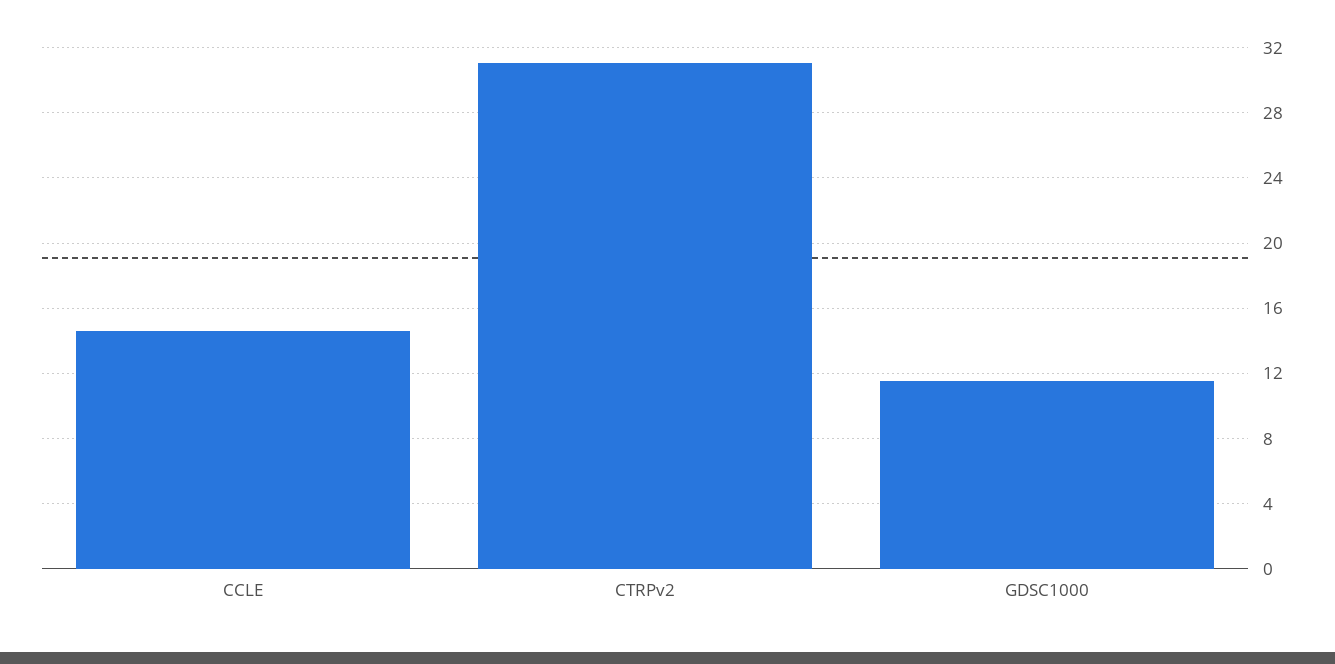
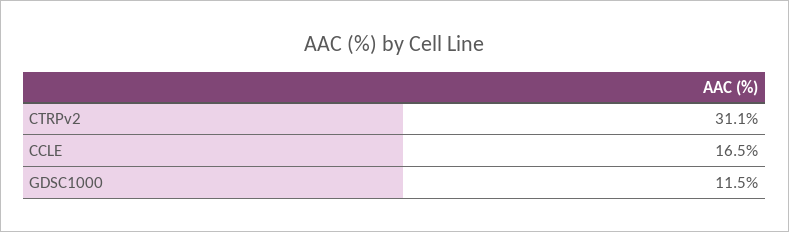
  {
-   "CCLE": 14.5,
+   "CCLE": 16.5,
    "CTRPv2": 31.1,
    "GDSC1000": 11.5
  }

